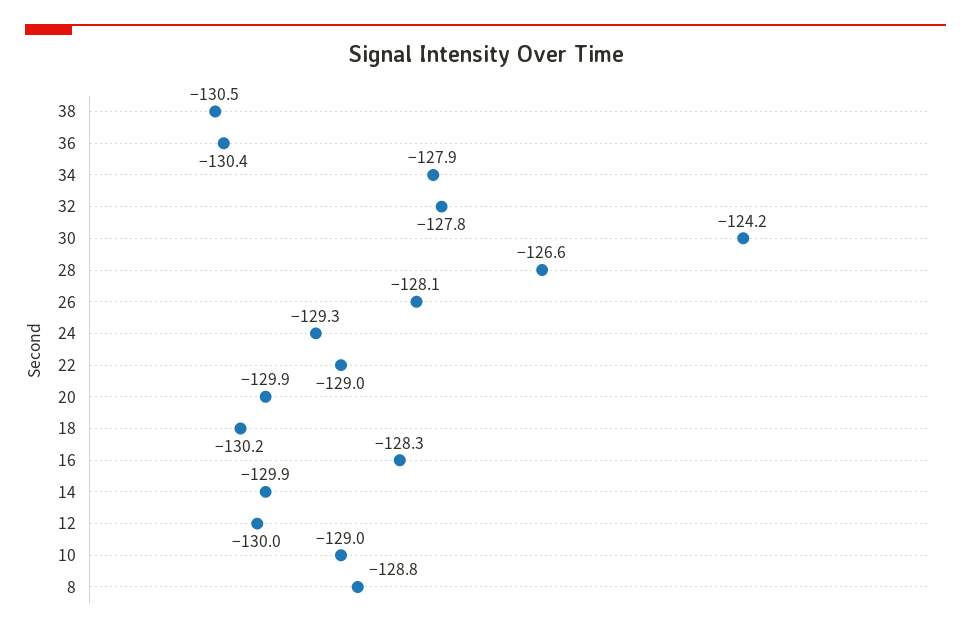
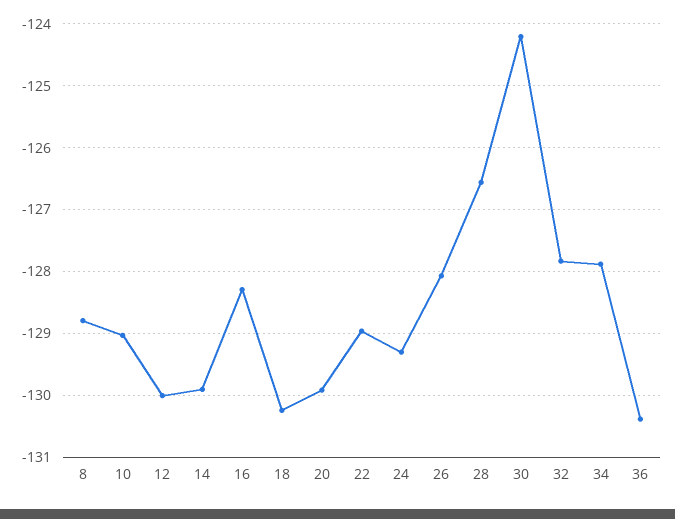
  {
-   "38": -130.5,
    "36": -130.4,
    "34": -127.9,
    "32": -127.8,
    "30": -124.2,
    "28": -126.6,
    "26": -128.1,
    "24": -129.3,
    "22": -129,
    "20": -129.9,
    "18": -130.2,
    "16": -128.3,
    "14": -129.9,
    "12": -130,
    "10": -129,
    "8": -128.8
  }

